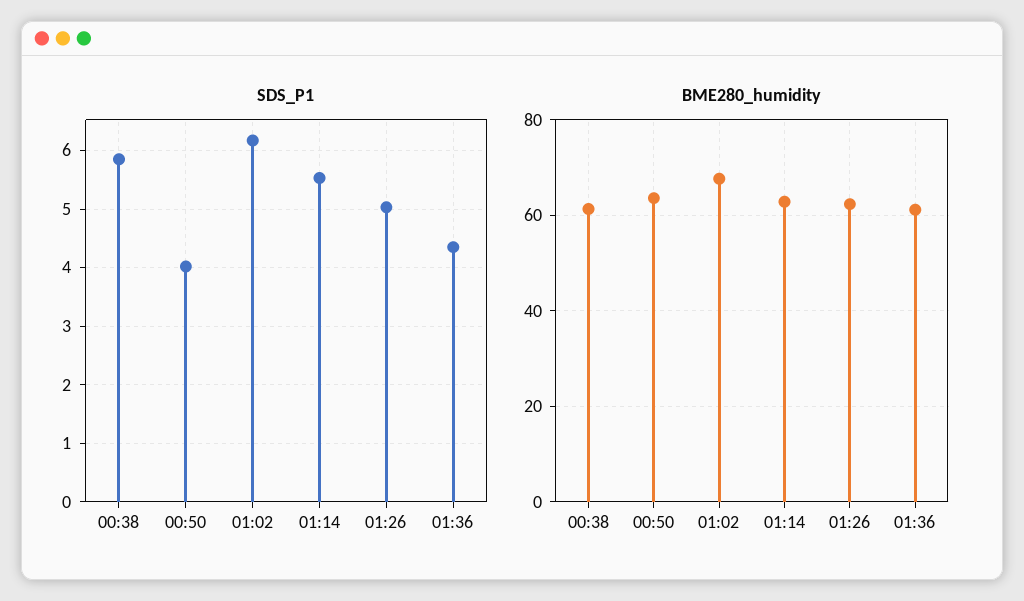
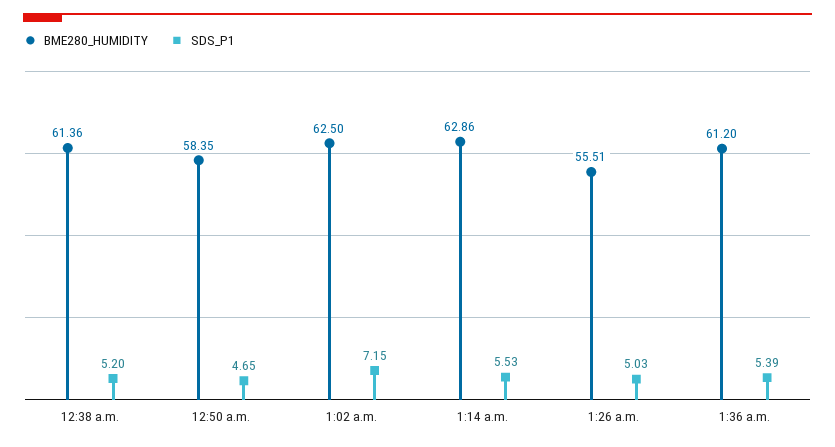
  {
    "SDS_P1": {
-     "00:38": 5.8,
+     "00:38": 5.2,
-     "00:50": 4,
+     "00:50": 4.65,
-     "01:02": 6.2,
+     "01:02": 7.15,
      "01:14": 5.53,
      "01:26": 5.03,
-     "01:36": 4.4
+     "01:36": 5.39
    },
    "BME280_humidity": {
      "00:38": 61.36,
-     "00:50": 64,
+     "00:50": 58.35,
-     "01:02": 68,
+     "01:02": 62.5,
      "01:14": 62.86,
-     "01:26": 62,
+     "01:26": 55.51,
      "01:36": 61.2
    }
  }

